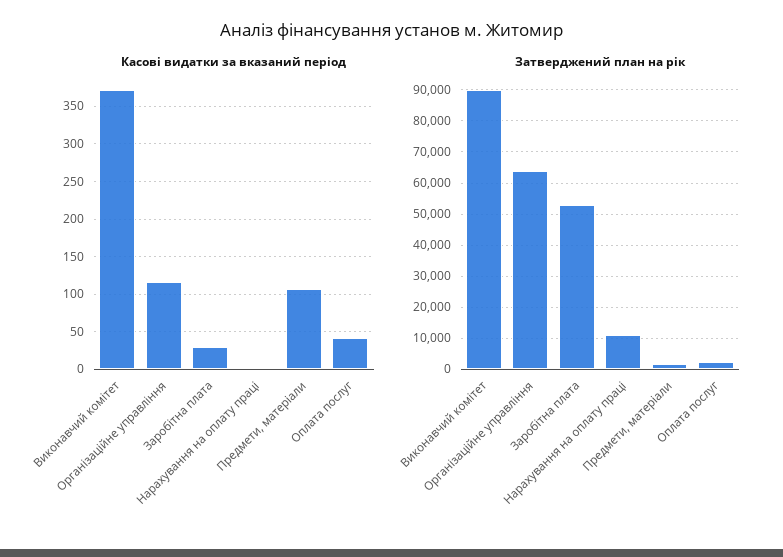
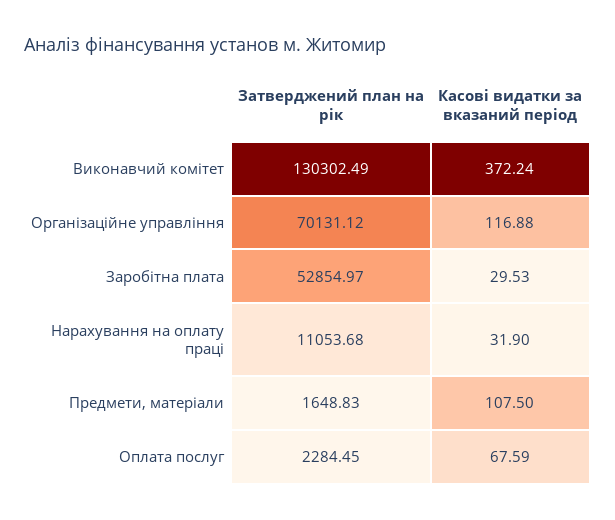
  {
    "Касові видатки за вказаний період": {
      "Виконавчий комітет": 372.24,
      "Організаційне управління": 116.88,
      "Заробітна плата": 29.53,
-     "Нарахування на оплату праці": 0,
+     "Нарахування на оплату праці": 31.9,
      "Предмети, матеріали": 107.5,
-     "Оплата послуг": 40
+     "Оплата послуг": 67.59
    },
    "Затверджений план на рік": {
-     "Виконавчий комітет": 90000,
+     "Виконавчий комітет": 130302.49,
-     "Організаційне управління": 64000,
+     "Організаційне управління": 70131.12,
      "Заробітна плата": 52854.97,
      "Нарахування на оплату праці": 11053.68,
      "Предмети, матеріали": 1648.83,
      "Оплата послуг": 2284.45
    }
  }

